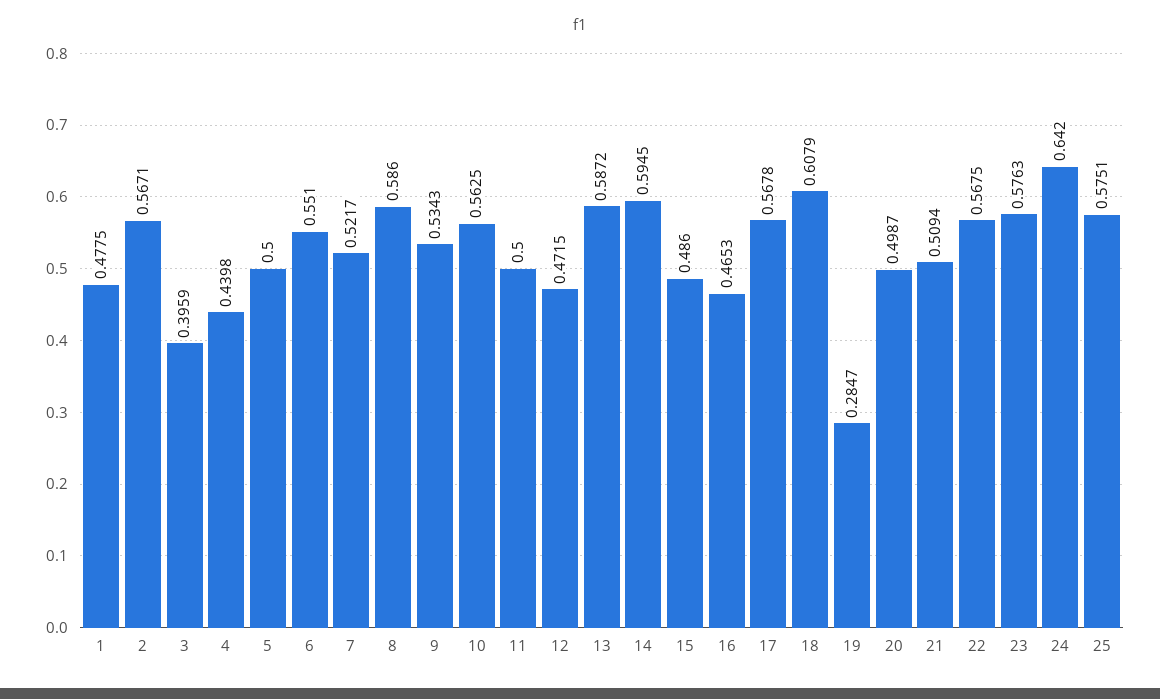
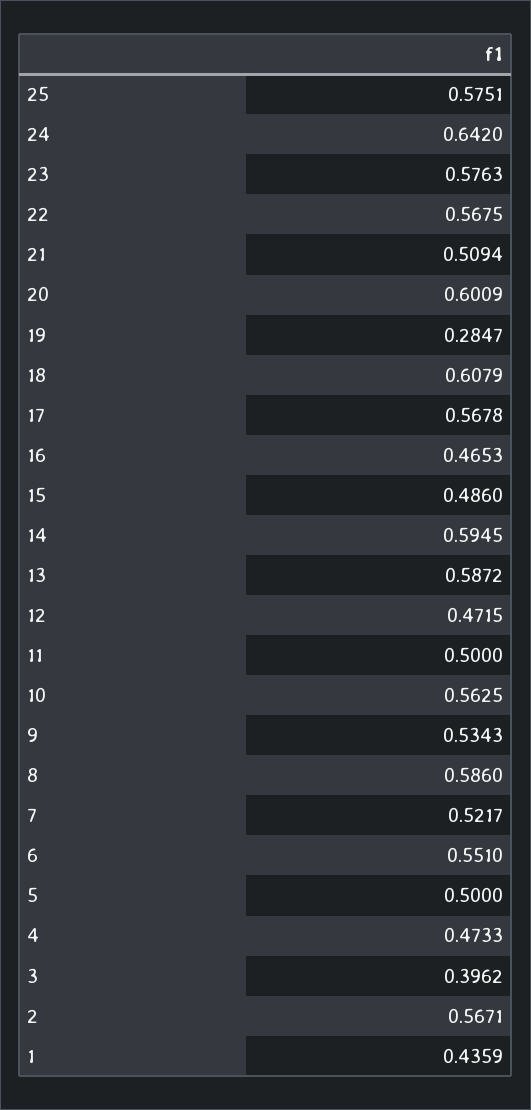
  {
-   "1": 0.4775,
+   "1": 0.4359,
    "2": 0.5671,
-   "3": 0.3959,
+   "3": 0.3962,
-   "4": 0.4398,
+   "4": 0.4733,
    "5": 0.5,
    "6": 0.551,
    "7": 0.5217,
    "8": 0.586,
    "9": 0.5343,
    "10": 0.5625,
    "11": 0.5,
    "12": 0.4715,
    "13": 0.5872,
    "14": 0.5945,
    "15": 0.486,
    "16": 0.4653,
    "17": 0.5678,
    "18": 0.6079,
    "19": 0.2847,
-   "20": 0.4987,
+   "20": 0.6009,
    "21": 0.5094,
    "22": 0.5675,
    "23": 0.5763,
    "24": 0.642,
    "25": 0.5751
  }

